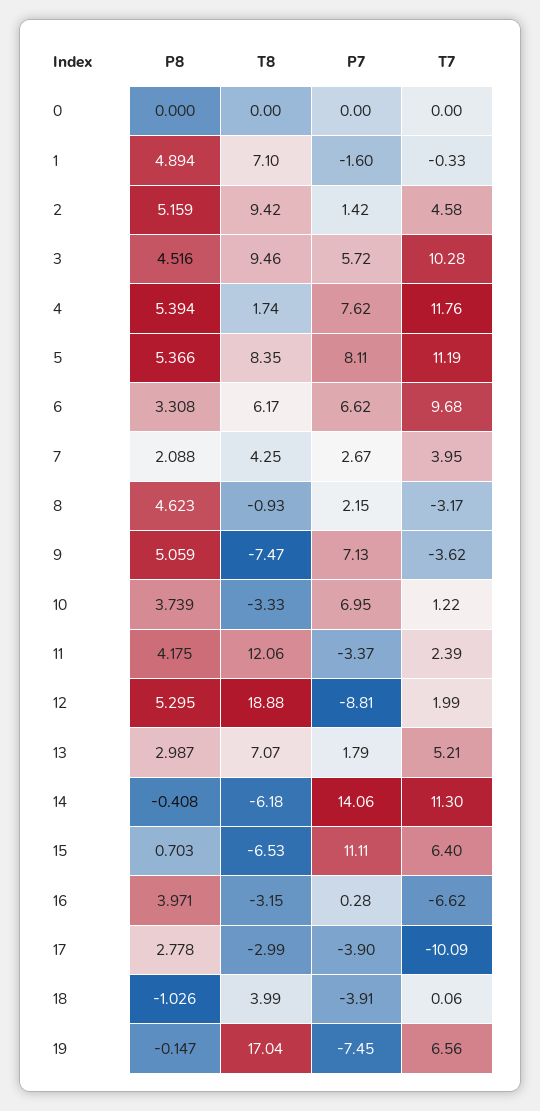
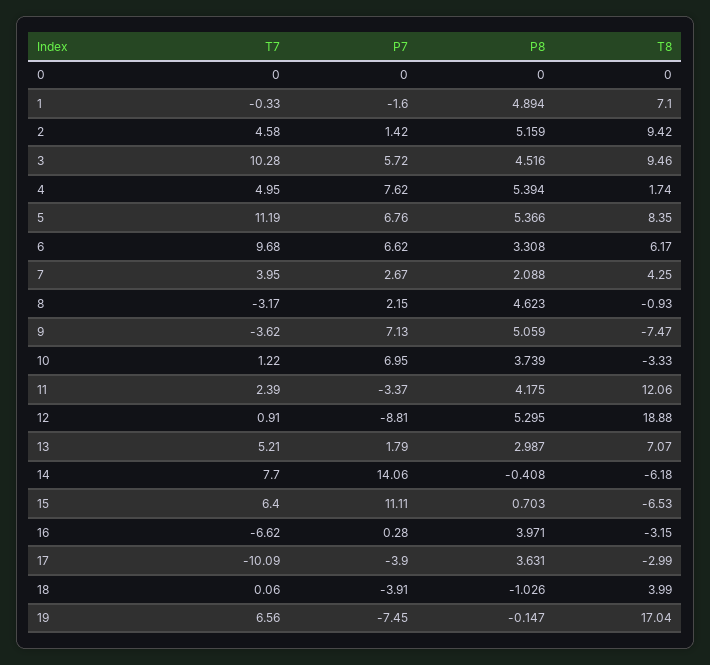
  {
    "P8": {
      "0": 0,
      "1": 4.894,
      "2": 5.159,
      "3": 4.516,
      "4": 5.394,
      "5": 5.366,
      "6": 3.308,
      "7": 2.088,
      "8": 4.623,
      "9": 5.059,
      "10": 3.739,
      "11": 4.175,
      "12": 5.295,
      "13": 2.987,
      "14": -0.408,
      "15": 0.703,
      "16": 3.971,
-     "17": 2.778,
+     "17": 3.631,
      "18": -1.026,
      "19": -0.147
    },
    "T8": {
      "0": 0,
      "1": 7.1,
      "2": 9.42,
      "3": 9.46,
      "4": 1.74,
      "5": 8.35,
      "6": 6.17,
      "7": 4.25,
      "8": -0.93,
      "9": -7.47,
      "10": -3.33,
      "11": 12.06,
      "12": 18.88,
      "13": 7.07,
      "14": -6.18,
      "15": -6.53,
      "16": -3.15,
      "17": -2.99,
      "18": 3.99,
      "19": 17.04
    },
    "P7": {
      "0": 0,
      "1": -1.6,
      "2": 1.42,
      "3": 5.72,
      "4": 7.62,
-     "5": 8.11,
+     "5": 6.76,
      "6": 6.62,
      "7": 2.67,
      "8": 2.15,
      "9": 7.13,
      "10": 6.95,
      "11": -3.37,
      "12": -8.81,
      "13": 1.79,
      "14": 14.06,
      "15": 11.11,
      "16": 0.28,
      "17": -3.9,
      "18": -3.91,
      "19": -7.45
    },
    "T7": {
      "0": 0,
      "1": -0.33,
      "2": 4.58,
      "3": 10.28,
-     "4": 11.76,
+     "4": 4.95,
      "5": 11.19,
      "6": 9.68,
      "7": 3.95,
      "8": -3.17,
      "9": -3.62,
      "10": 1.22,
      "11": 2.39,
-     "12": 1.99,
+     "12": 0.91,
      "13": 5.21,
-     "14": 11.3,
+     "14": 7.7,
      "15": 6.4,
      "16": -6.62,
      "17": -10.09,
      "18": 0.06,
      "19": 6.56
    }
  }

